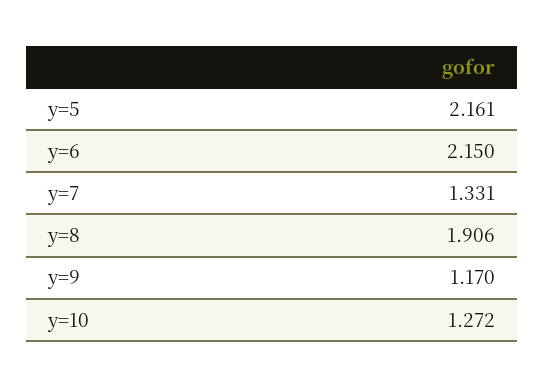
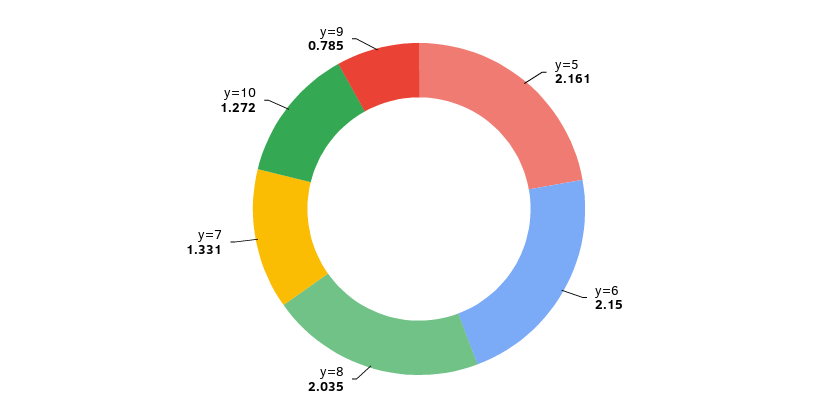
  {
    "y=5": 2.161,
    "y=6": 2.15,
    "y=7": 1.331,
-   "y=8": 1.906,
+   "y=8": 2.035,
-   "y=9": 1.17,
+   "y=9": 0.785,
    "y=10": 1.272
  }

